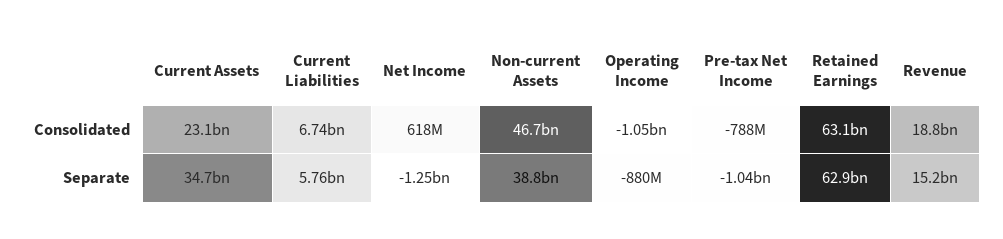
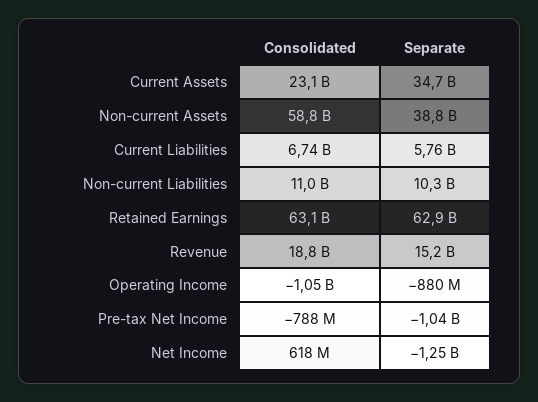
  {
    "Current Assets": {
      "Consolidated": 23100000000,
      "Separate": 34700000000
    },
    "Current Liabilities": {
      "Consolidated": 6740000000,
      "Separate": 5760000000
    },
    "Net Income": {
      "Consolidated": 618000000,
      "Separate": -1250000000
    },
    "Non-current Assets": {
-     "Consolidated": 46700000000,
+     "Consolidated": 58800000000,
      "Separate": 38800000000
    },
    "Operating Income": {
      "Consolidated": -1050000000,
      "Separate": -880000000
    },
    "Pre-tax Net Income": {
      "Consolidated": -788000000,
      "Separate": -1040000000
    },
    "Retained Earnings": {
      "Consolidated": 63100000000,
      "Separate": 62900000000
    },
    "Revenue": {
      "Consolidated": 18800000000,
      "Separate": 15200000000
-   }
+   },
+   "Non-current Liabilities": {
+     "Consolidated": 11000000000,
+     "Separate": 10300000000
+   }
  }

